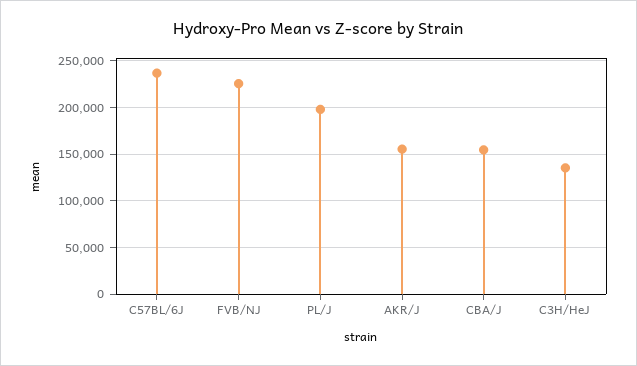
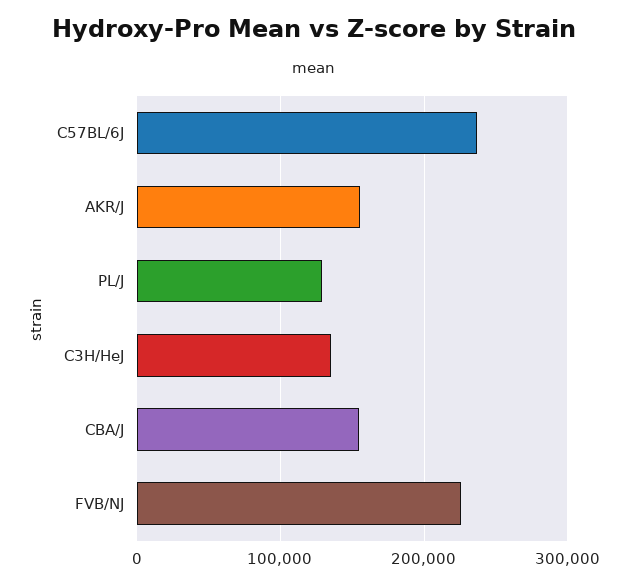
  {
    "C57BL/6J": 240000,
    "FVB/NJ": 230000,
-   "PL/J": 200000,
+   "PL/J": 130000,
    "AKR/J": 160000,
    "CBA/J": 150000,
    "C3H/HeJ": 140000
  }

